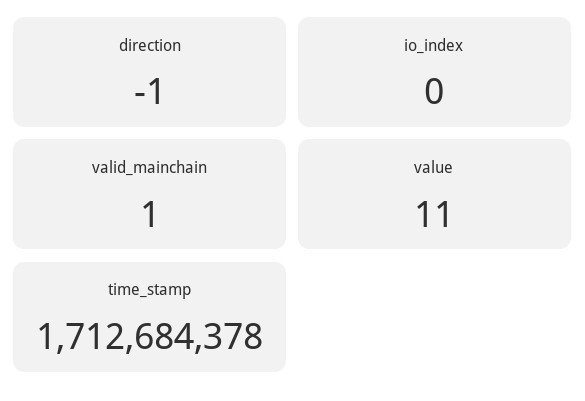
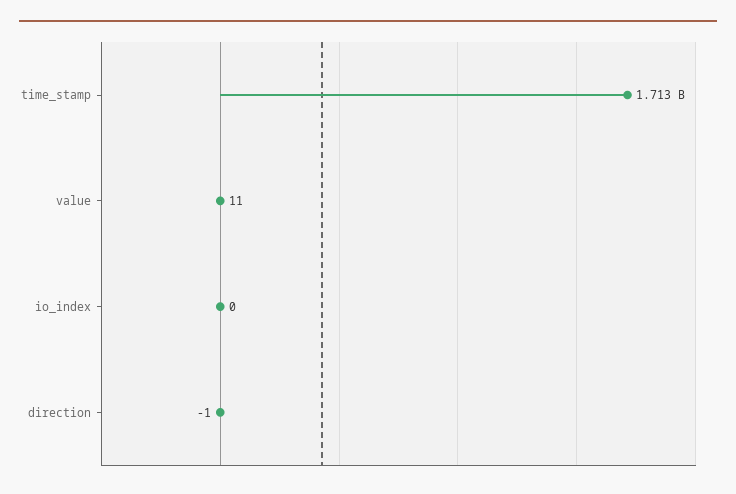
  {
    "direction": -1,
    "io_index": 0,
-   "valid_mainchain": 1,
    "value": 11,
    "time_stamp": 1712684378
  }

